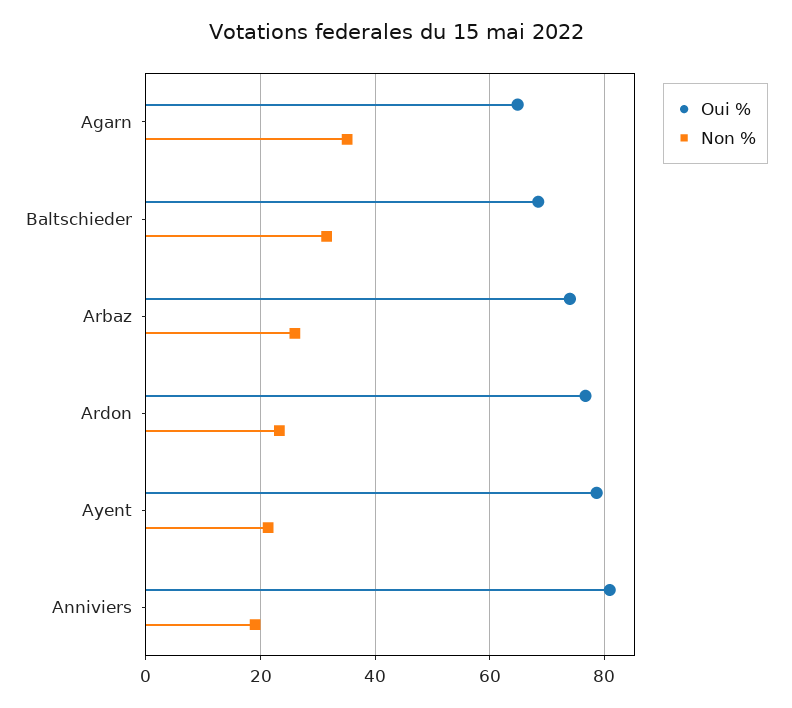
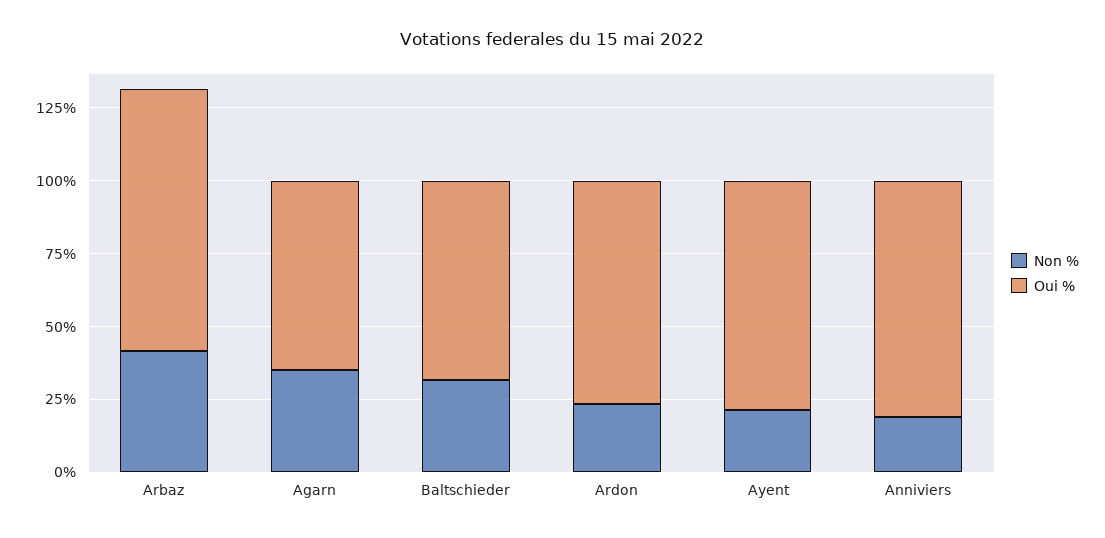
  {
    "Oui %": {
      "Agarn": 64,
      "Baltschieder": 68,
-     "Arbaz": 74,
+     "Arbaz": 90,
      "Ardon": 76,
      "Ayent": 78,
      "Anniviers": 80
    },
    "Non %": {
      "Agarn": 36,
      "Baltschieder": 32,
-     "Arbaz": 26,
+     "Arbaz": 40,
      "Ardon": 24,
      "Ayent": 22,
      "Anniviers": 20
    }
  }

